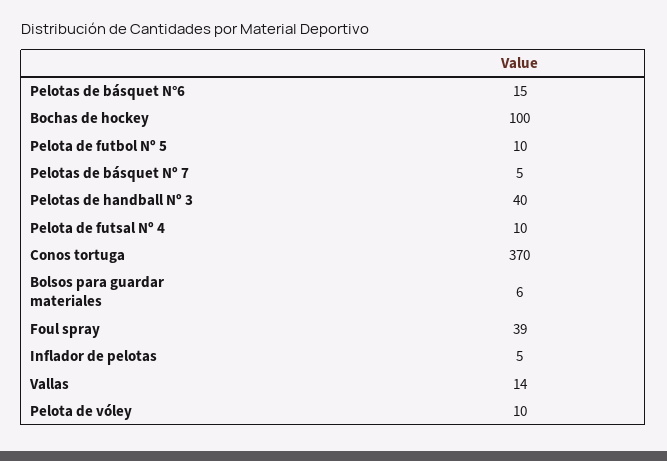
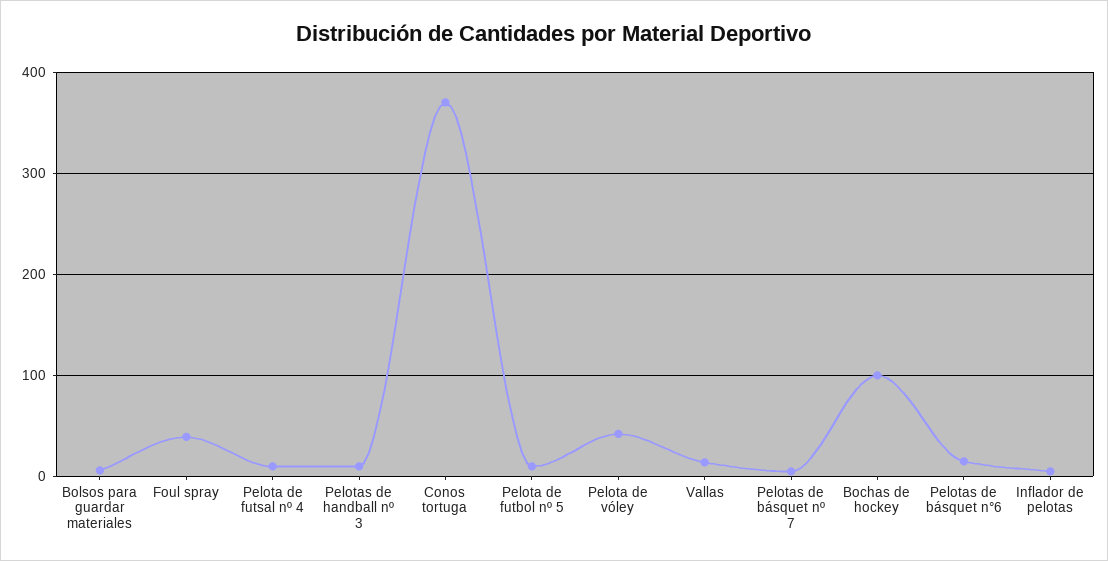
  {
    "Pelotas de básquet N°6": 15,
    "Bochas de hockey": 100,
    "Pelota de futbol Nº 5": 10,
    "Pelotas de básquet Nº 7": 5,
-   "Pelotas de handball Nº 3": 40,
+   "Pelotas de handball Nº 3": 10,
    "Pelota de futsal Nº 4": 10,
    "Conos tortuga": 370,
    "Bolsos para guardar materiales": 6,
    "Foul spray": 39,
    "Inflador de pelotas": 5,
    "Vallas": 14,
-   "Pelota de vóley": 10
+   "Pelota de vóley": 40
  }

